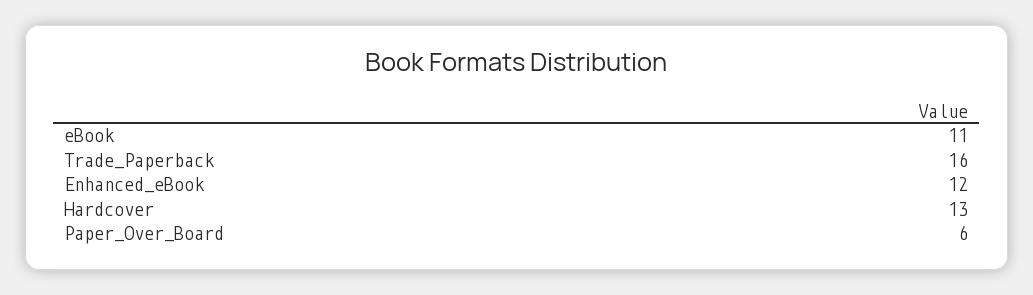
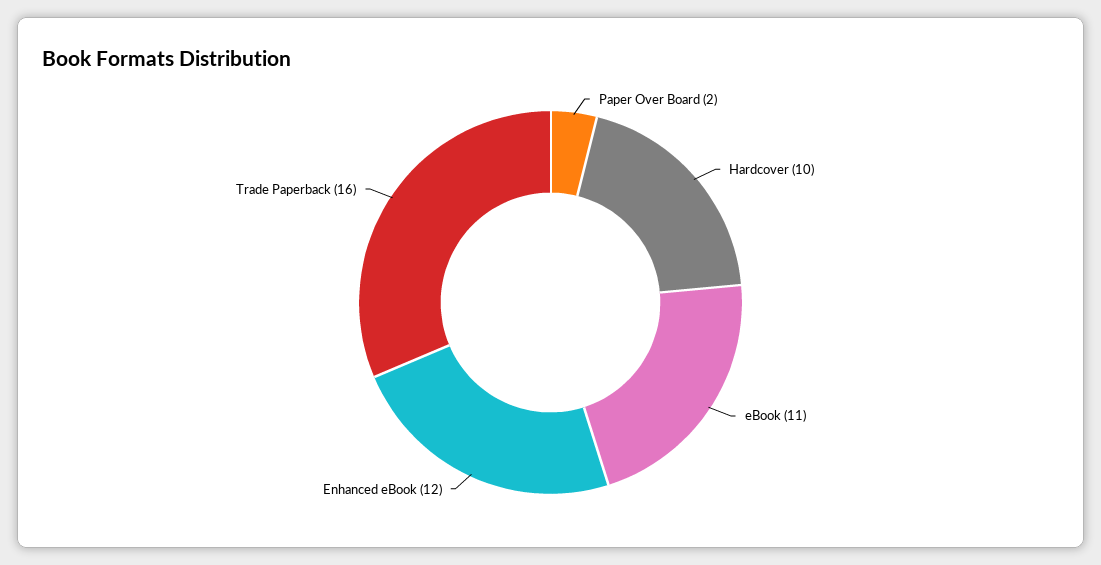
  {
    "eBook": 11,
    "Trade_Paperback": 16,
    "Enhanced_eBook": 12,
-   "Hardcover": 13,
+   "Hardcover": 10,
-   "Paper_Over_Board": 6
+   "Paper_Over_Board": 2
  }

